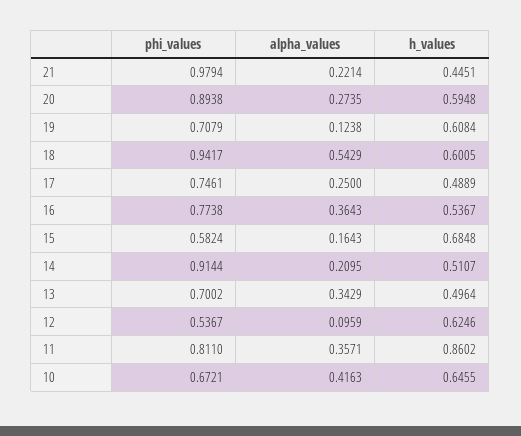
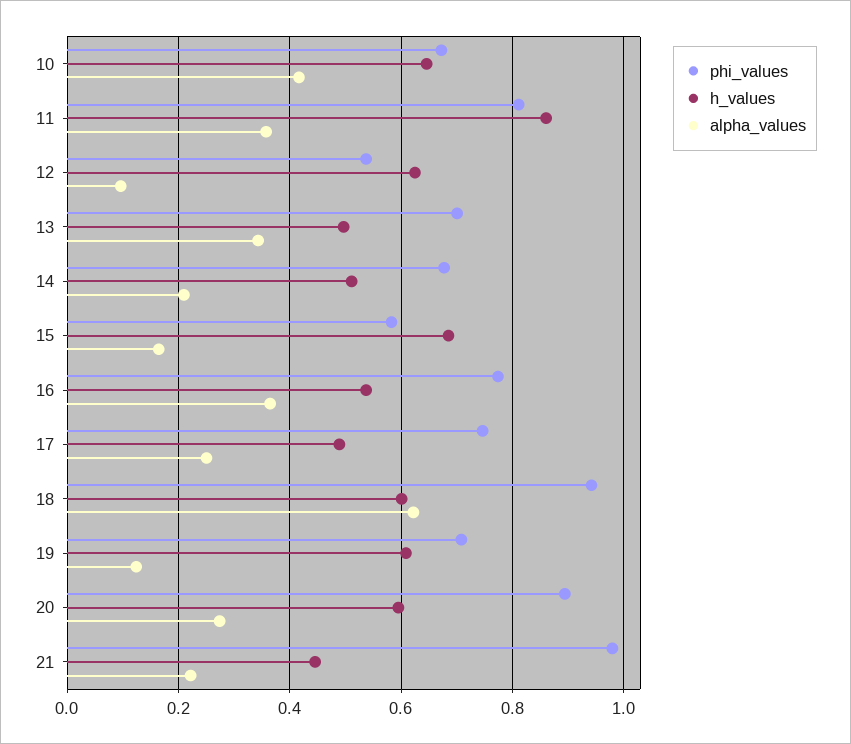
  {
    "phi_values": {
      "21": 0.9794,
      "20": 0.8938,
      "19": 0.7079,
      "18": 0.9417,
      "17": 0.7461,
      "16": 0.7738,
      "15": 0.5824,
-     "14": 0.9144,
+     "14": 0.68,
      "13": 0.7002,
      "12": 0.5367,
      "11": 0.811,
      "10": 0.6721
    },
    "alpha_values": {
      "21": 0.2214,
      "20": 0.2735,
      "19": 0.1238,
-     "18": 0.5429,
+     "18": 0.62,
      "17": 0.25,
      "16": 0.3643,
      "15": 0.1643,
      "14": 0.2095,
      "13": 0.3429,
      "12": 0.0959,
      "11": 0.3571,
      "10": 0.4163
    },
    "h_values": {
      "21": 0.4451,
      "20": 0.5948,
      "19": 0.6084,
      "18": 0.6005,
      "17": 0.4889,
      "16": 0.5367,
      "15": 0.6848,
      "14": 0.5107,
      "13": 0.4964,
      "12": 0.6246,
      "11": 0.8602,
      "10": 0.6455
    }
  }

